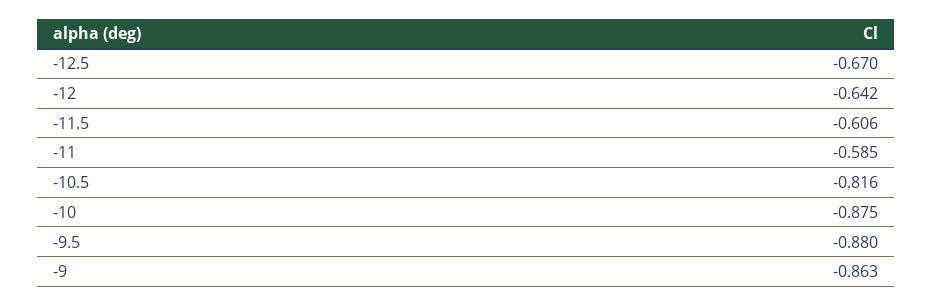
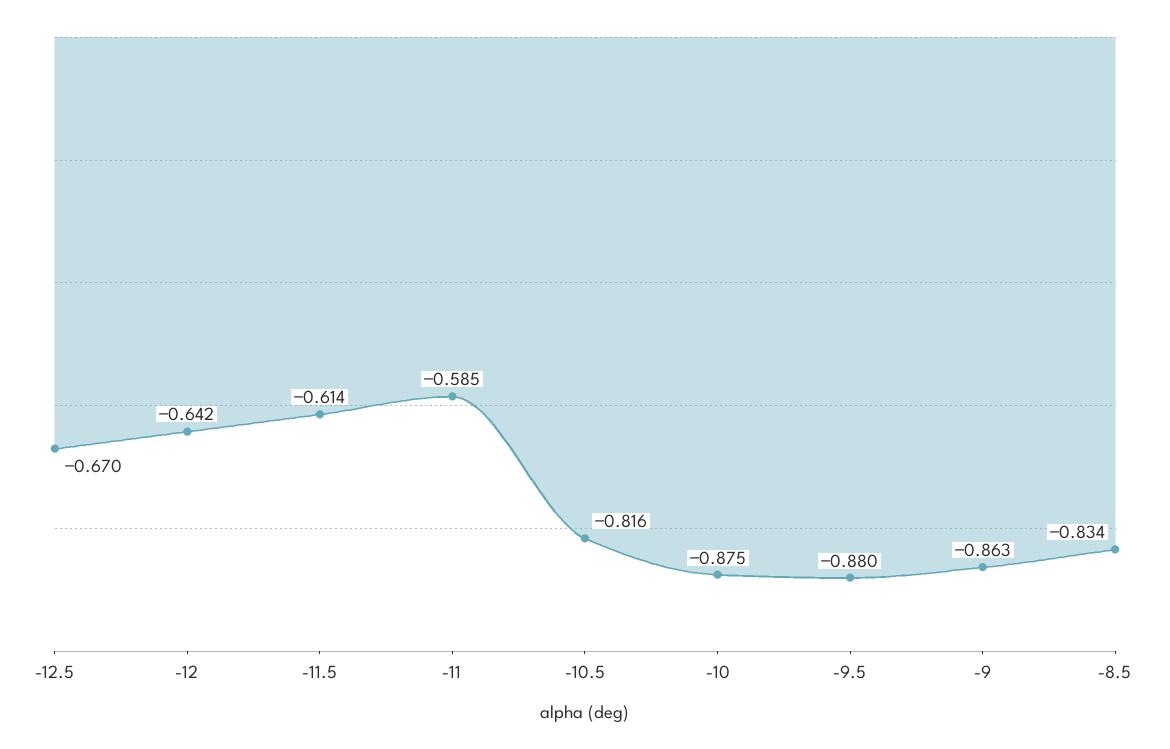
  {
    "-12.5": -0.67,
    "-12": -0.642,
-   "-11.5": -0.606,
+   "-11.5": -0.614,
    "-11": -0.585,
    "-10.5": -0.816,
    "-10": -0.875,
    "-9.5": -0.88,
-   "-9": -0.863
+   "-9": -0.863,
+   "-8.5": -0.834
  }

